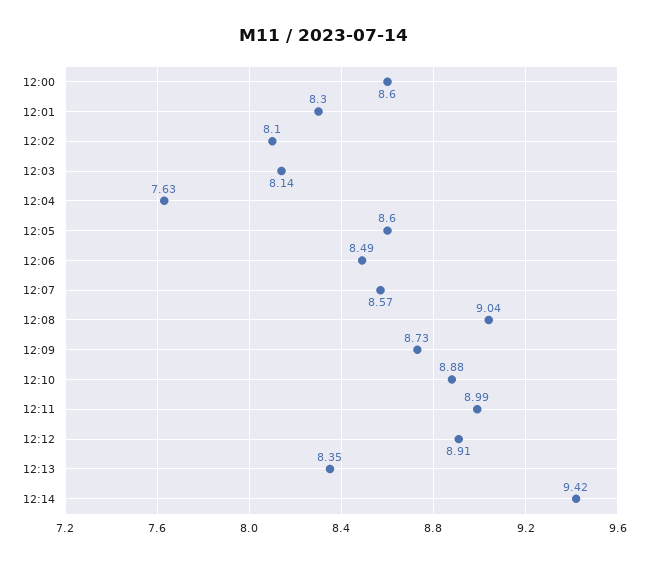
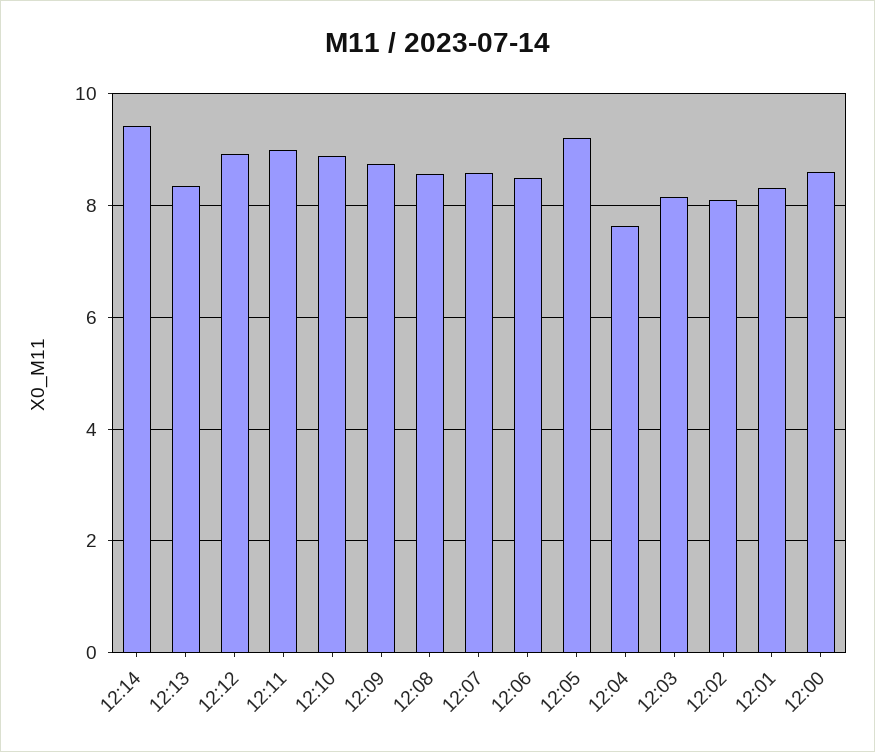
  {
    "12:00": 8.6,
    "12:01": 8.3,
    "12:02": 8.1,
    "12:03": 8.14,
    "12:04": 7.63,
-   "12:05": 8.6,
+   "12:05": 9.2,
    "12:06": 8.49,
    "12:07": 8.57,
-   "12:08": 9.04,
+   "12:08": 8.6,
    "12:09": 8.73,
    "12:10": 8.88,
    "12:11": 8.99,
    "12:12": 8.91,
    "12:13": 8.35,
    "12:14": 9.42
  }

